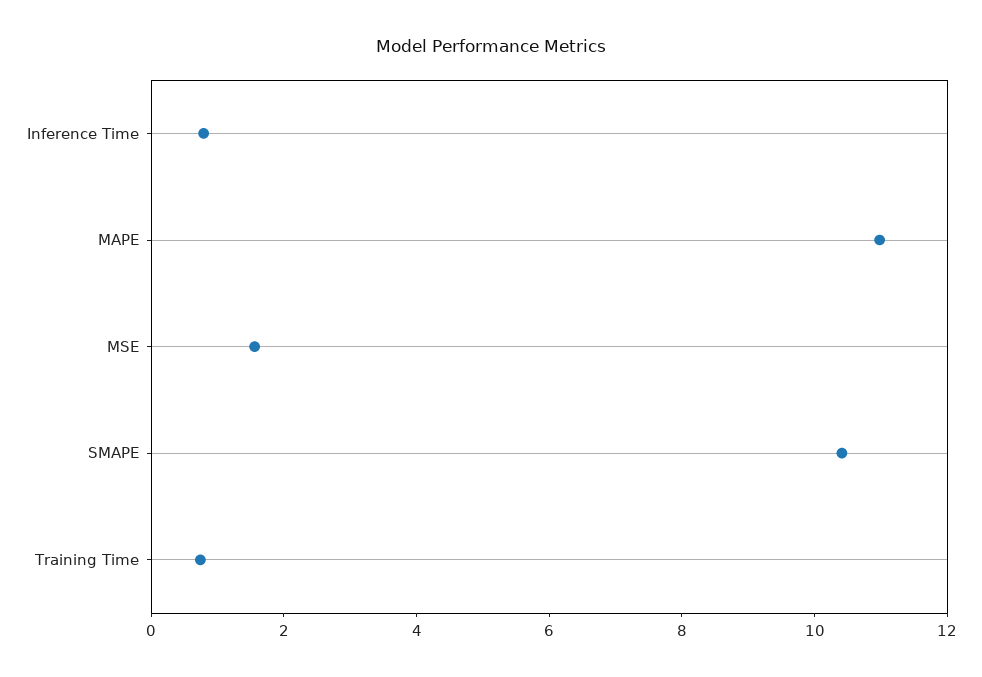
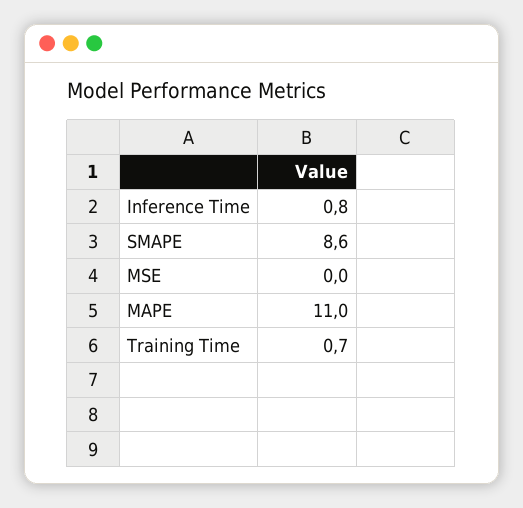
  {
    "Inference Time": 0.8,
    "MAPE": 11,
-   "MSE": 1.5,
+   "MSE": 0,
-   "SMAPE": 10.5,
+   "SMAPE": 8.6,
    "Training Time": 0.7
  }

